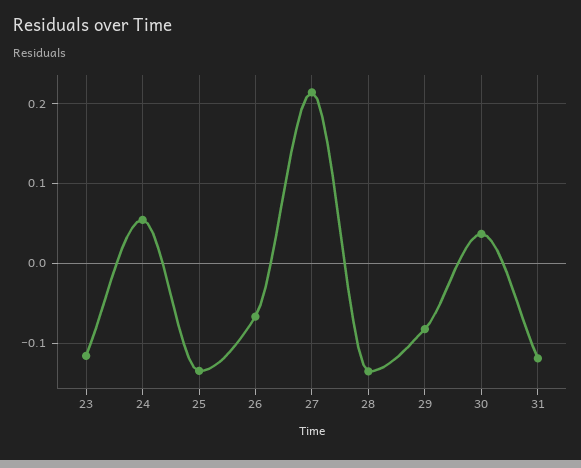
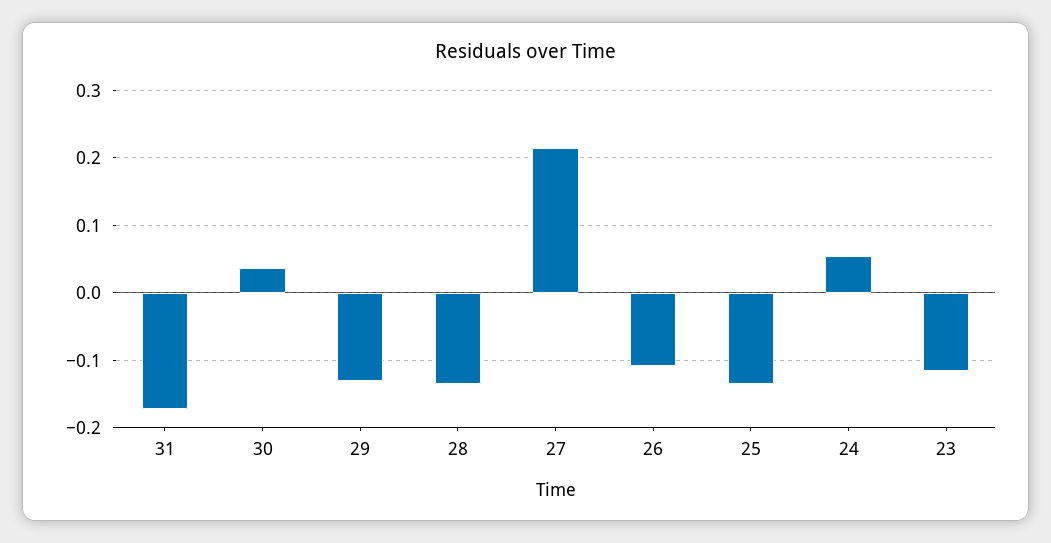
  {
    "23": -0.12,
    "24": 0.05,
    "25": -0.13,
-   "26": -0.07,
+   "26": -0.11,
    "27": 0.21,
    "28": -0.14,
-   "29": -0.08,
+   "29": -0.13,
    "30": 0.04,
-   "31": -0.12
+   "31": -0.17
  }

